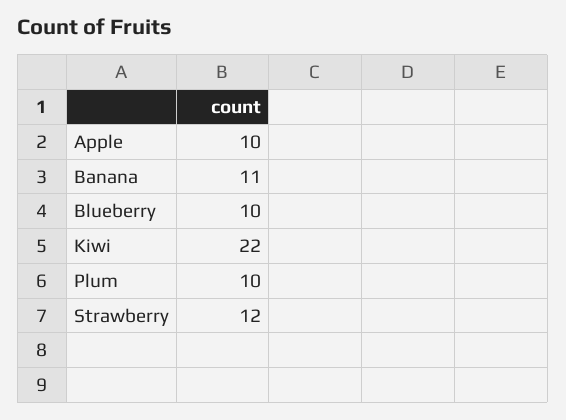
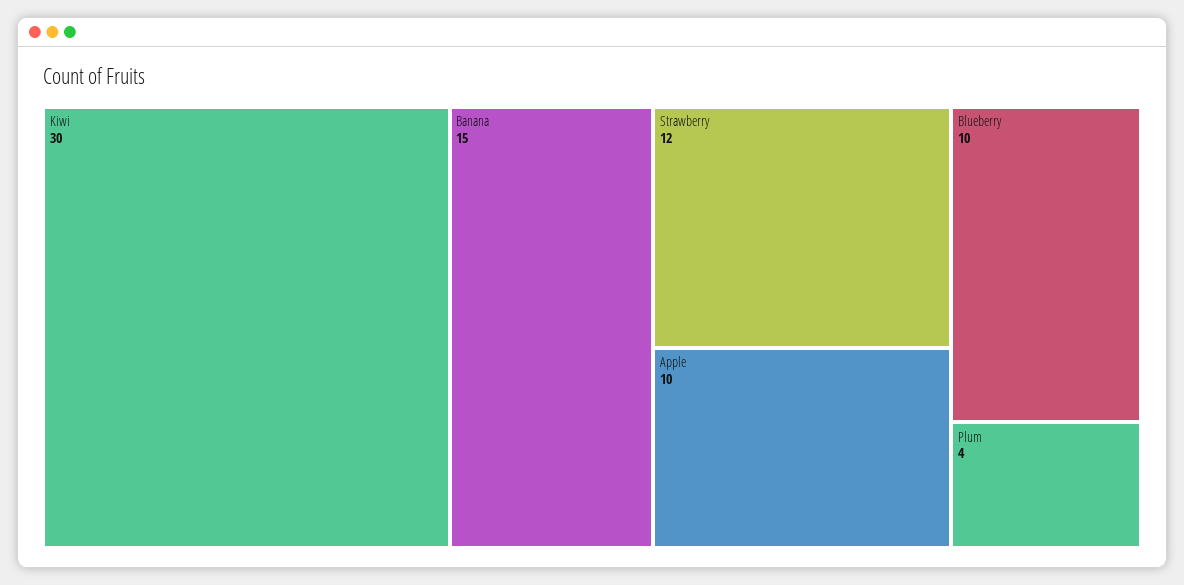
  {
    "Apple": 10,
-   "Banana": 11,
+   "Banana": 15,
    "Blueberry": 10,
-   "Kiwi": 22,
+   "Kiwi": 30,
-   "Plum": 10,
+   "Plum": 4,
    "Strawberry": 12
  }

